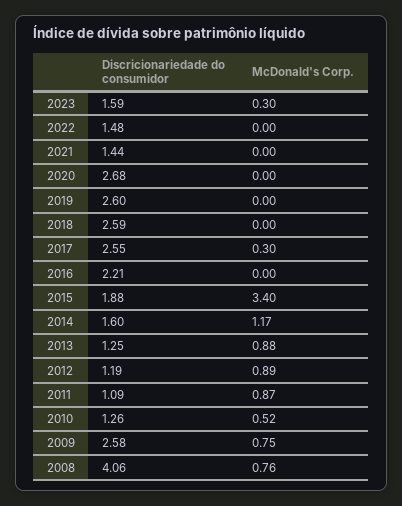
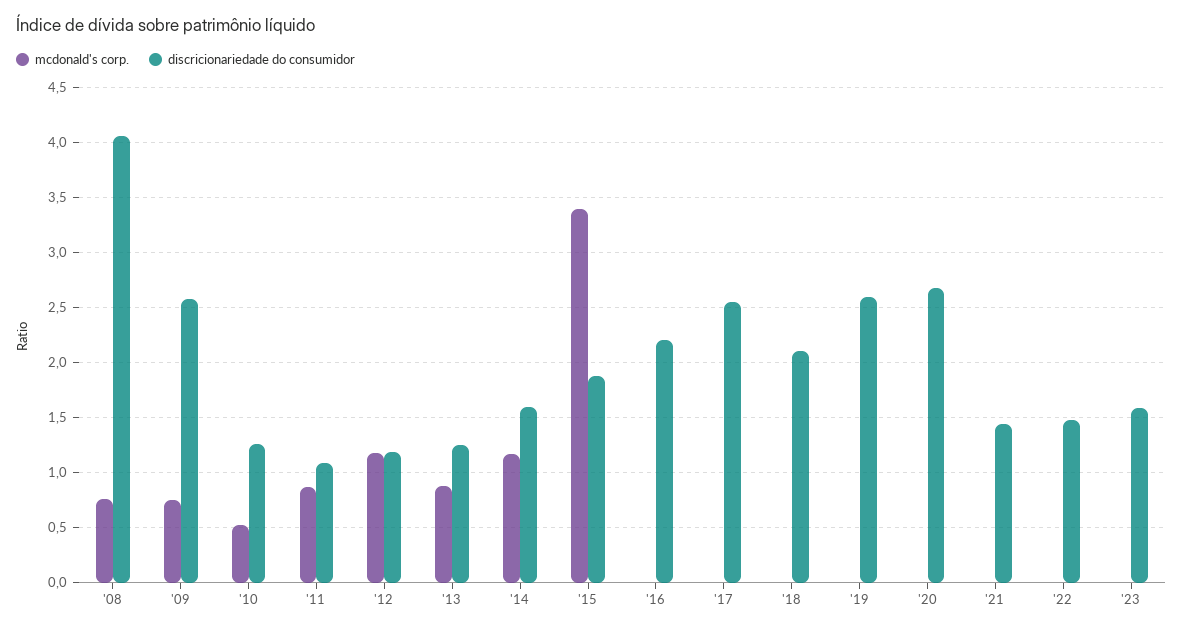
  {
    "Discricionariedade do consumidor": {
      "2023": 1.59,
      "2022": 1.48,
      "2021": 1.44,
      "2020": 2.68,
      "2019": 2.6,
-     "2018": 2.59,
+     "2018": 2.1,
      "2017": 2.55,
      "2016": 2.21,
      "2015": 1.88,
      "2014": 1.6,
      "2013": 1.25,
      "2012": 1.19,
      "2011": 1.09,
      "2010": 1.26,
      "2009": 2.58,
      "2008": 4.06
    },
    "McDonald's Corp.": {
-     "2023": 0.3,
+     "2023": 0,
      "2022": 0,
      "2021": 0,
      "2020": 0,
      "2019": 0,
      "2018": 0,
-     "2017": 0.3,
+     "2017": 0,
      "2016": 0,
      "2015": 3.4,
      "2014": 1.17,
      "2013": 0.88,
-     "2012": 0.89,
+     "2012": 1.2,
      "2011": 0.87,
      "2010": 0.52,
      "2009": 0.75,
      "2008": 0.76
    }
  }

